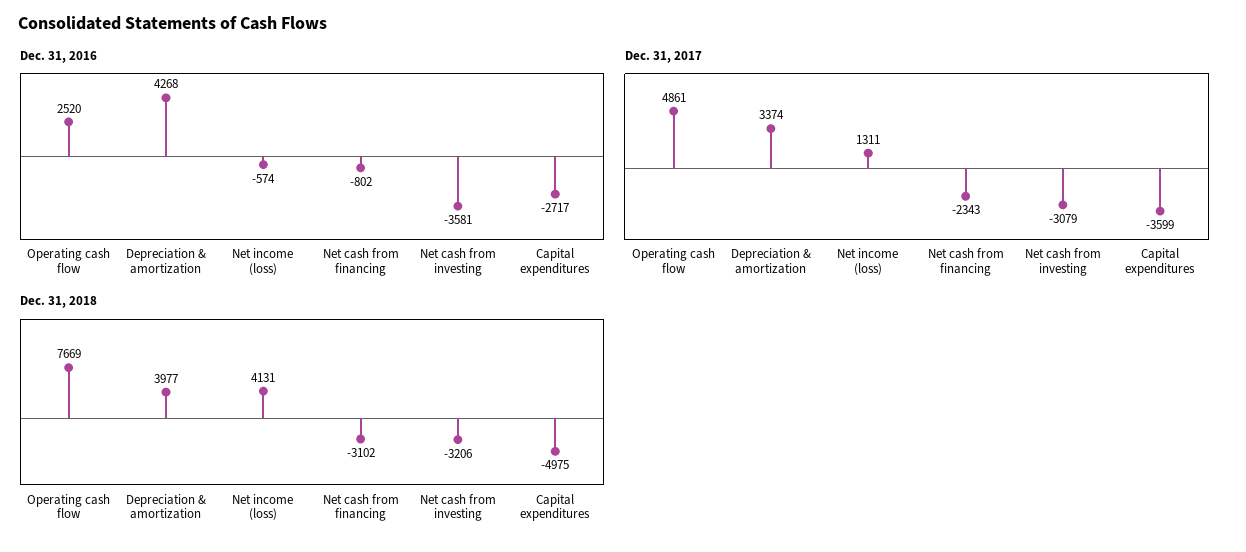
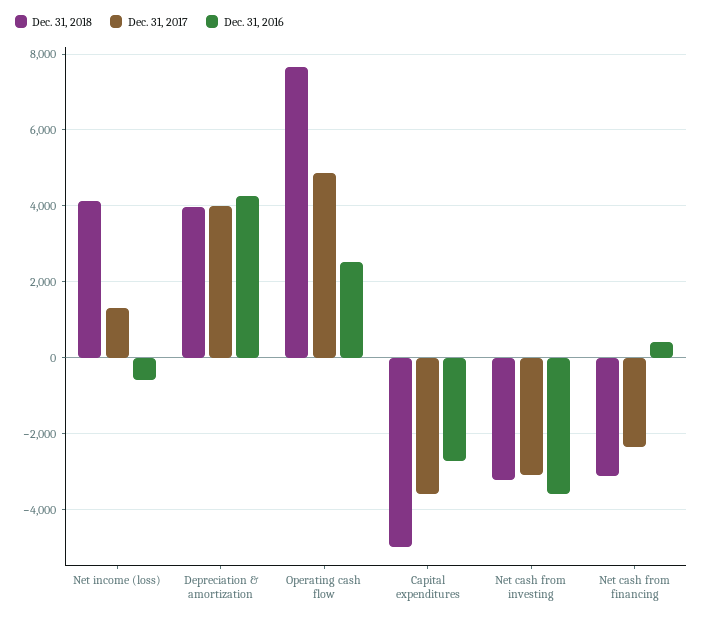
  {
    "Dec. 31, 2016": {
      "Operating cash flow": 2520,
      "Depreciation & amortization": 4268,
      "Net income (loss)": -574,
-     "Net cash from financing": -802,
+     "Net cash from financing": 400,
      "Net cash from investing": -3581,
      "Capital expenditures": -2717
    },
    "Dec. 31, 2017": {
      "Operating cash flow": 4861,
-     "Depreciation & amortization": 3374,
+     "Depreciation & amortization": 4000,
      "Net income (loss)": 1311,
      "Net cash from financing": -2343,
      "Net cash from investing": -3079,
      "Capital expenditures": -3599
    },
    "Dec. 31, 2018": {
      "Operating cash flow": 7669,
      "Depreciation & amortization": 3977,
      "Net income (loss)": 4131,
      "Net cash from financing": -3102,
      "Net cash from investing": -3206,
      "Capital expenditures": -4975
    }
  }

